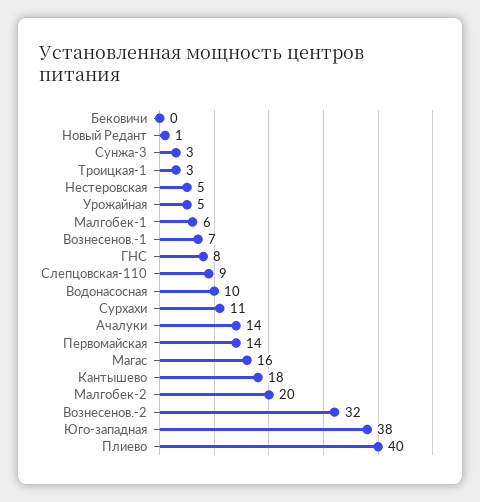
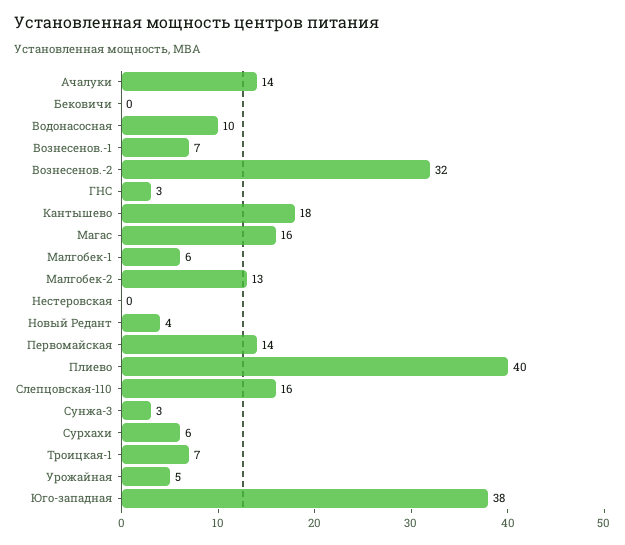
  {
    "Бековичи": 0,
-   "Новый Редант": 1,
+   "Новый Редант": 4,
    "Сунжа-3": 3,
-   "Троицкая-1": 3,
+   "Троицкая-1": 7,
-   "Нестеровская": 5,
+   "Нестеровская": 0,
    "Урожайная": 5,
    "Малгобек-1": 6,
    "Вознесенов.-1": 7,
-   "ГНС": 8,
+   "ГНС": 3,
-   "Слепцовская-110": 9,
+   "Слепцовская-110": 16,
    "Водонасосная": 10,
-   "Сурхахи": 11,
+   "Сурхахи": 6,
    "Ачалуки": 14,
    "Первомайская": 14,
    "Магас": 16,
    "Кантышево": 18,
-   "Малгобек-2": 20,
+   "Малгобек-2": 13,
    "Вознесенов.-2": 32,
    "Юго-западная": 38,
    "Плиево": 40
  }

